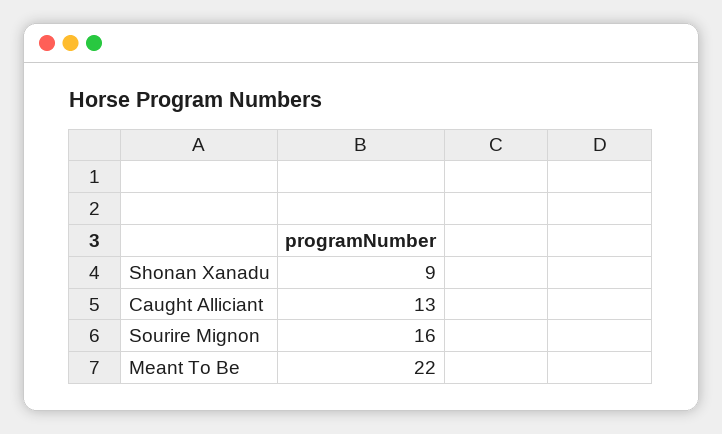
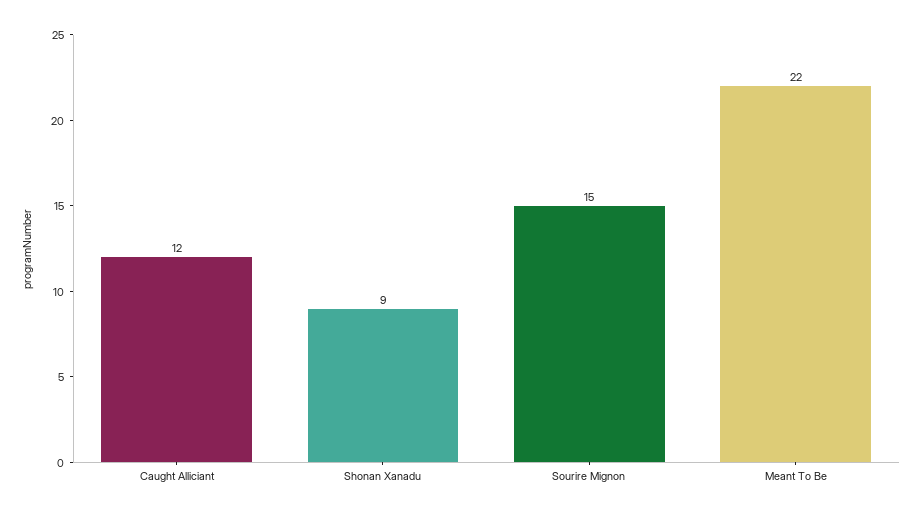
  {
    "Shonan Xanadu": 9,
-   "Caught Alliciant": 13,
+   "Caught Alliciant": 12,
-   "Sourire Mignon": 16,
+   "Sourire Mignon": 15,
    "Meant To Be": 22
  }

